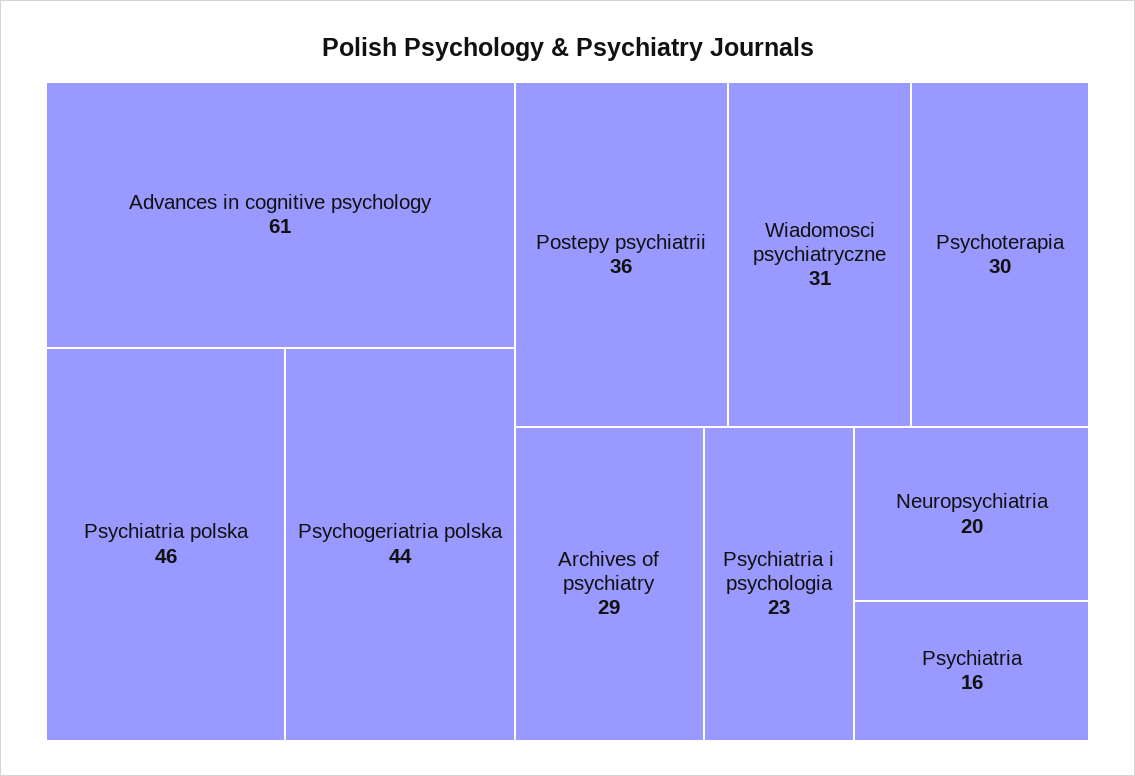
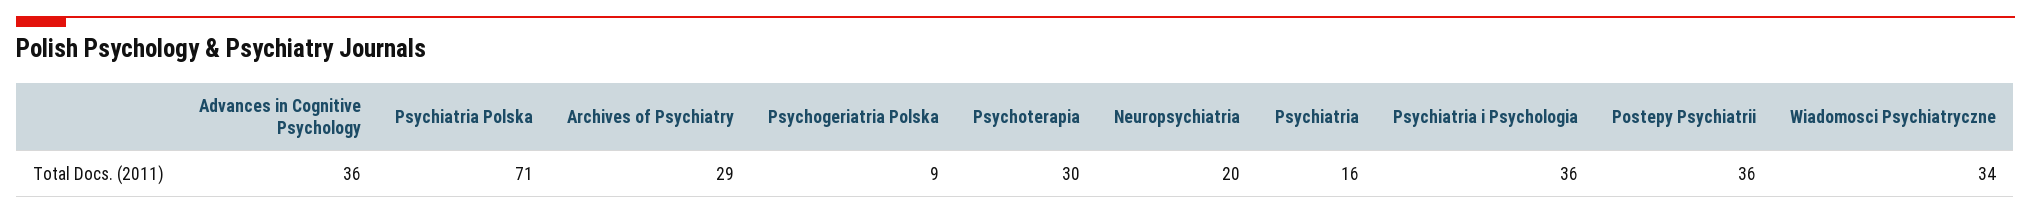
  {
-   "Advances in cognitive psychology": 61,
+   "Advances in cognitive psychology": 36,
-   "Psychiatria polska": 46,
+   "Psychiatria polska": 71,
-   "Psychogeriatria polska": 44,
+   "Psychogeriatria polska": 9,
    "Postepy psychiatrii": 36,
-   "Wiadomosci psychiatryczne": 31,
+   "Wiadomosci psychiatryczne": 34,
    "Psychoterapia": 30,
    "Archives of psychiatry": 29,
-   "Psychiatria i psychologia": 23,
+   "Psychiatria i psychologia": 36,
    "Neuropsychiatria": 20,
    "Psychiatria": 16
  }

